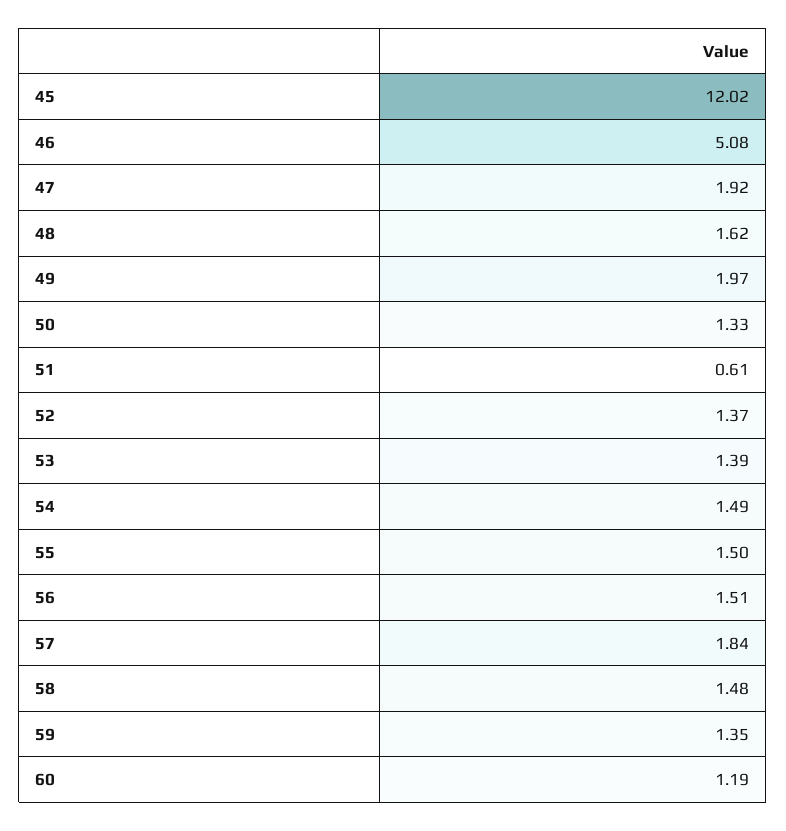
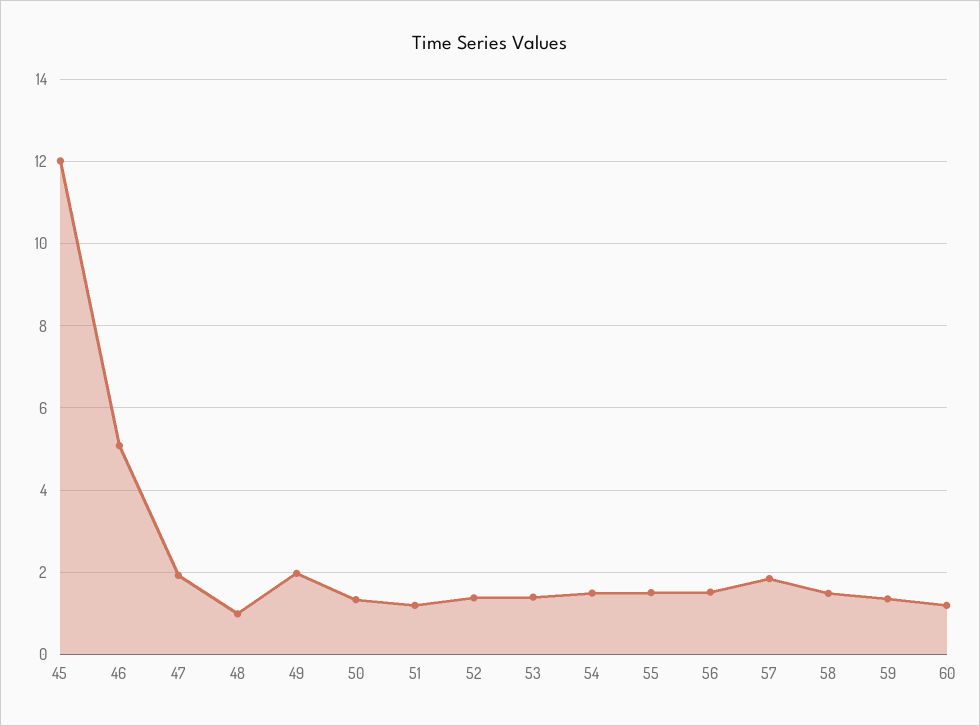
  {
    "45": 12.02,
    "46": 5.08,
    "47": 1.92,
-   "48": 1.62,
+   "48": 1,
    "49": 1.97,
    "50": 1.33,
-   "51": 0.61,
+   "51": 1.2,
    "52": 1.37,
    "53": 1.39,
    "54": 1.49,
    "55": 1.5,
    "56": 1.51,
    "57": 1.84,
    "58": 1.48,
    "59": 1.35,
    "60": 1.19
  }

